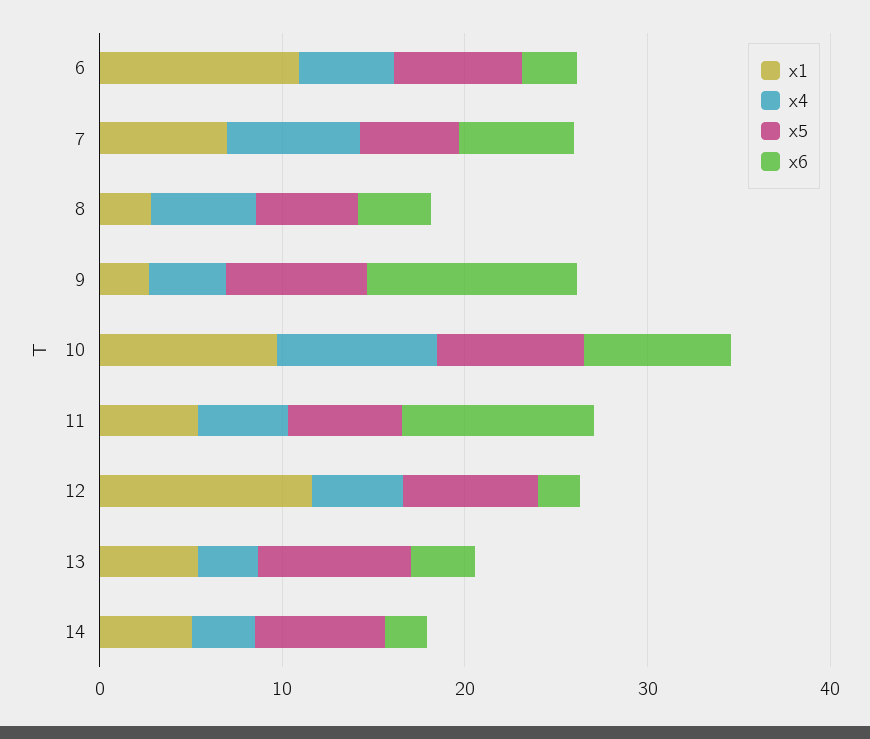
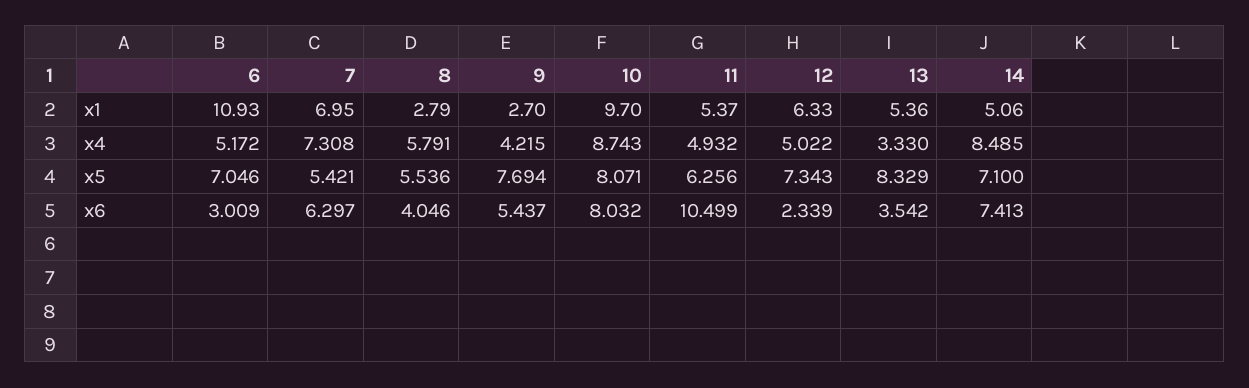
  {
    "x1": {
      "6": 10.93,
      "7": 6.95,
      "8": 2.79,
      "9": 2.7,
      "10": 9.7,
      "11": 5.37,
-     "12": 12,
+     "12": 6.33,
      "13": 5.36,
      "14": 5.06
    },
    "x4": {
      "6": 5.172,
      "7": 7.308,
      "8": 5.791,
      "9": 4.215,
      "10": 8.743,
      "11": 4.932,
      "12": 5.022,
      "13": 3.33,
-     "14": 4
+     "14": 8.485
    },
    "x5": {
      "6": 7.046,
      "7": 5.421,
      "8": 5.536,
      "9": 7.694,
      "10": 8.071,
      "11": 6.256,
      "12": 7.343,
      "13": 8.329,
      "14": 7.1
    },
    "x6": {
      "6": 3.009,
      "7": 6.297,
      "8": 4.046,
-     "9": 12,
+     "9": 5.437,
      "10": 8.032,
      "11": 10.499,
      "12": 2.339,
      "13": 3.542,
-     "14": 2
+     "14": 7.413
    }
  }

